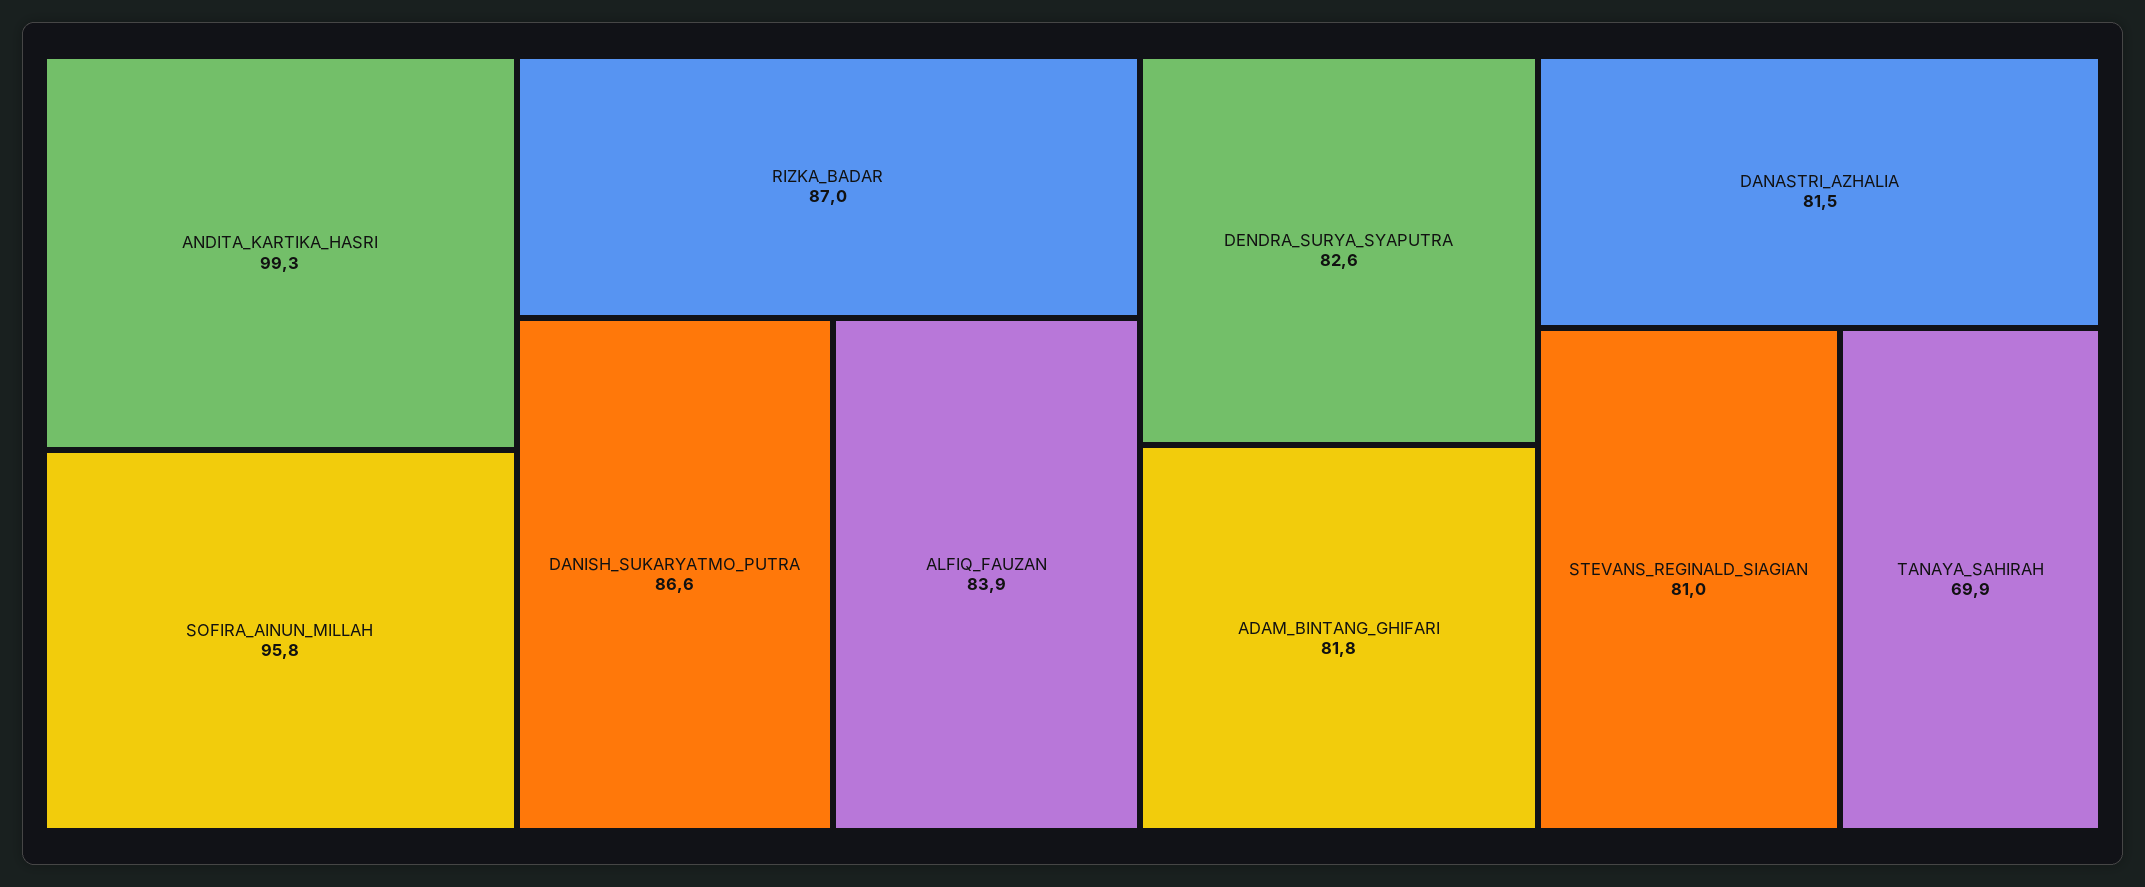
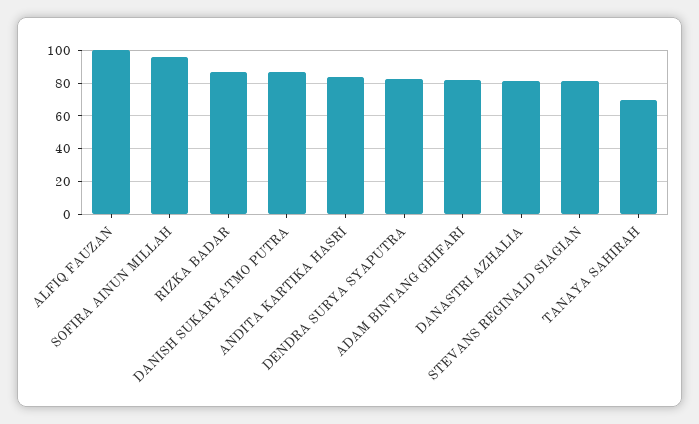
  {
-   "ANDITA_KARTIKA_HASRI": 99.3,
+   "ANDITA_KARTIKA_HASRI": 85,
    "SOFIRA_AINUN_MILLAH": 95.8,
    "RIZKA_BADAR": 87,
    "DANISH_SUKARYATMO_PUTRA": 86.6,
-   "ALFIQ_FAUZAN": 83.9,
+   "ALFIQ_FAUZAN": 100,
    "DENDRA_SURYA_SYAPUTRA": 82.6,
    "ADAM_BINTANG_GHIFARI": 81.8,
    "DANASTRI_AZHALIA": 81.5,
    "STEVANS_REGINALD_SIAGIAN": 81,
    "TANAYA_SAHIRAH": 69.9
  }

